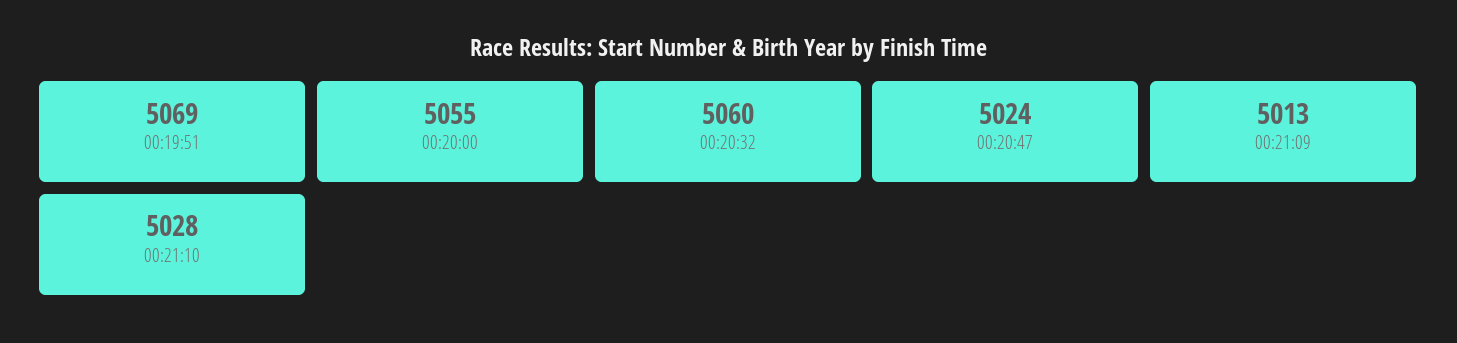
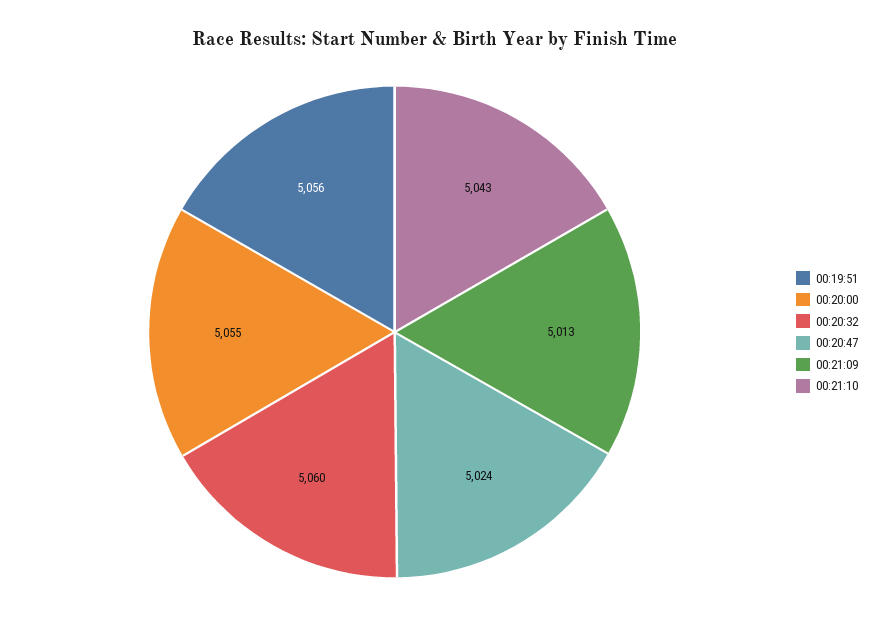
  {
-   "00:19:51": 5069,
+   "00:19:51": 5056,
    "00:20:00": 5055,
    "00:20:32": 5060,
    "00:20:47": 5024,
    "00:21:09": 5013,
-   "00:21:10": 5028
+   "00:21:10": 5043
  }

